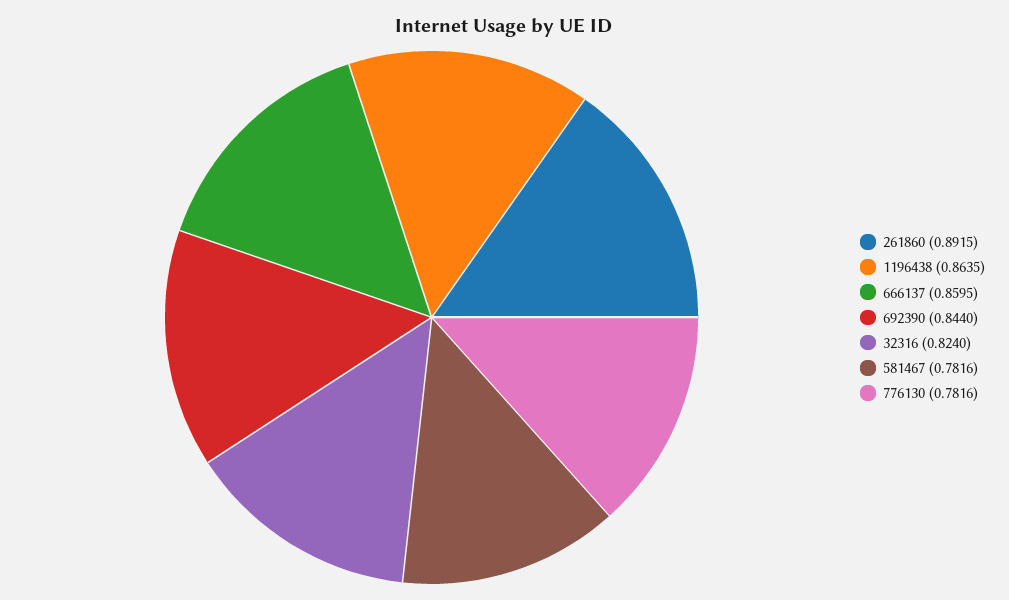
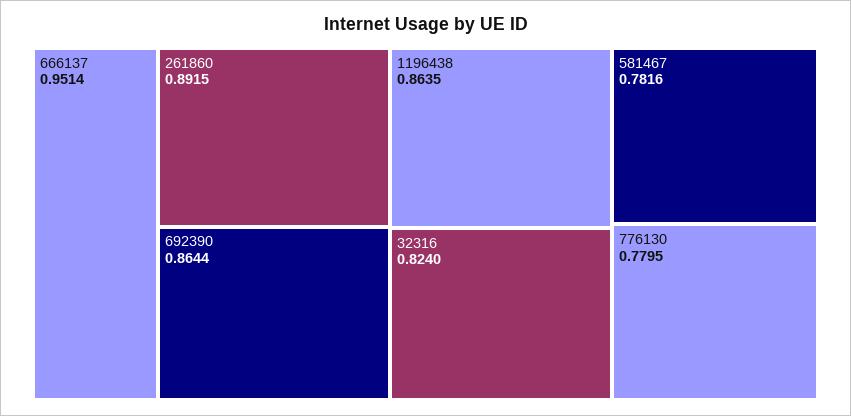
  {
    "261860": 0.8915,
    "1196438": 0.8635,
-   "666137": 0.8595,
+   "666137": 0.9514,
-   "692390": 0.844,
+   "692390": 0.8644,
    "32316": 0.824,
    "581467": 0.7816,
-   "776130": 0.7816
+   "776130": 0.7795
  }

